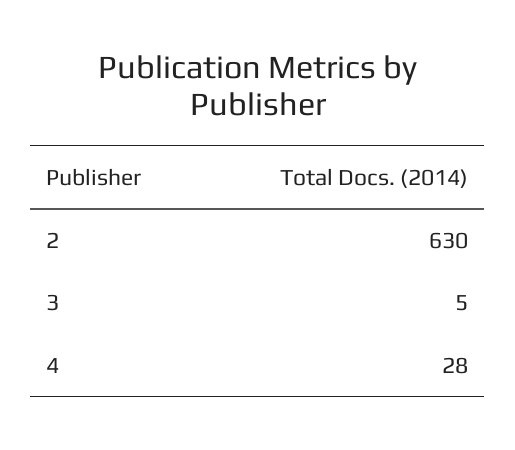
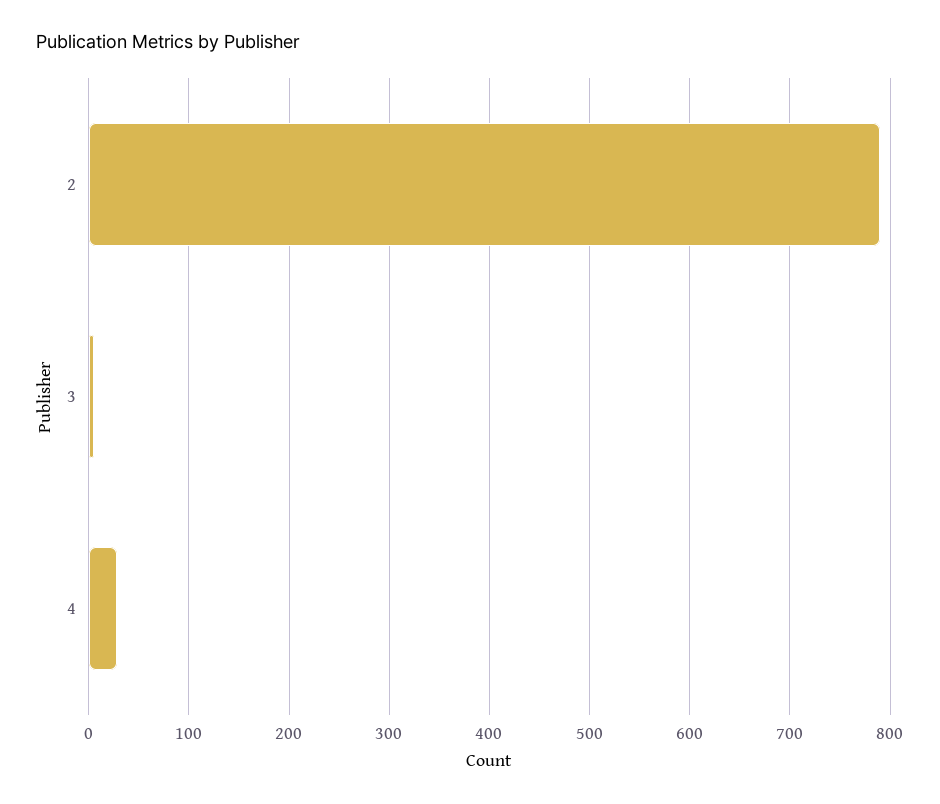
  {
-   "2": 630,
+   "2": 790,
    "3": 5,
    "4": 28
  }

